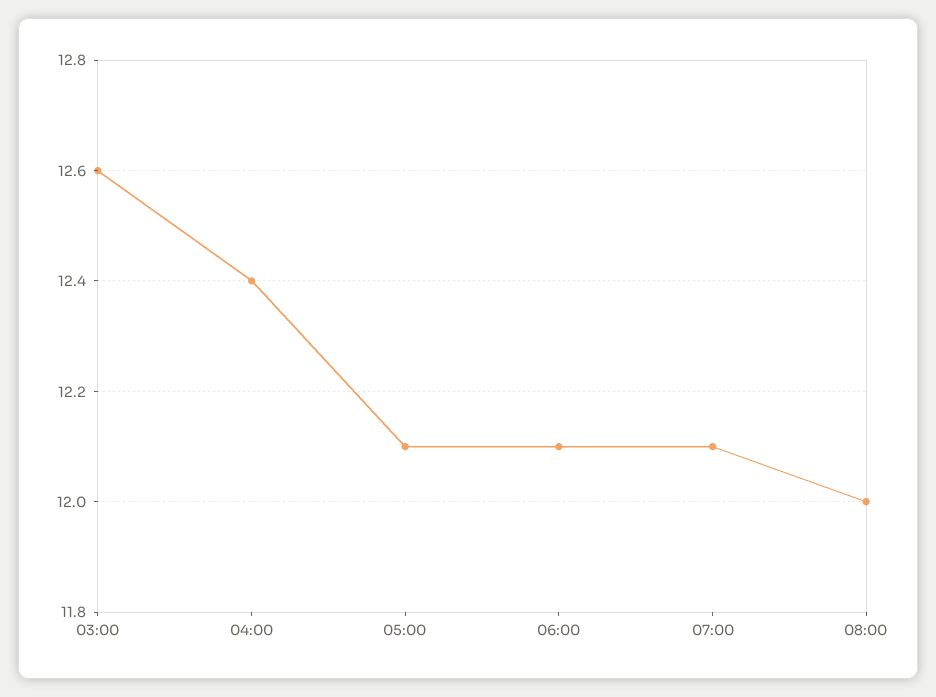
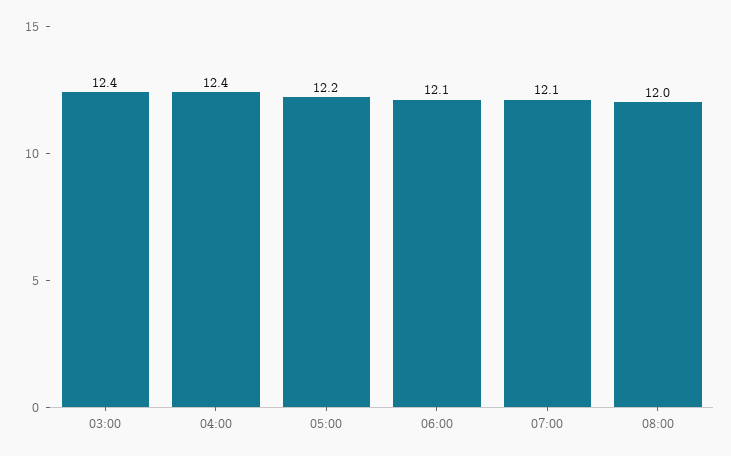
  {
-   "03:00": 12.6,
+   "03:00": 12.4,
    "04:00": 12.4,
-   "05:00": 12.1,
+   "05:00": 12.2,
    "06:00": 12.1,
    "07:00": 12.1,
    "08:00": 12
  }

